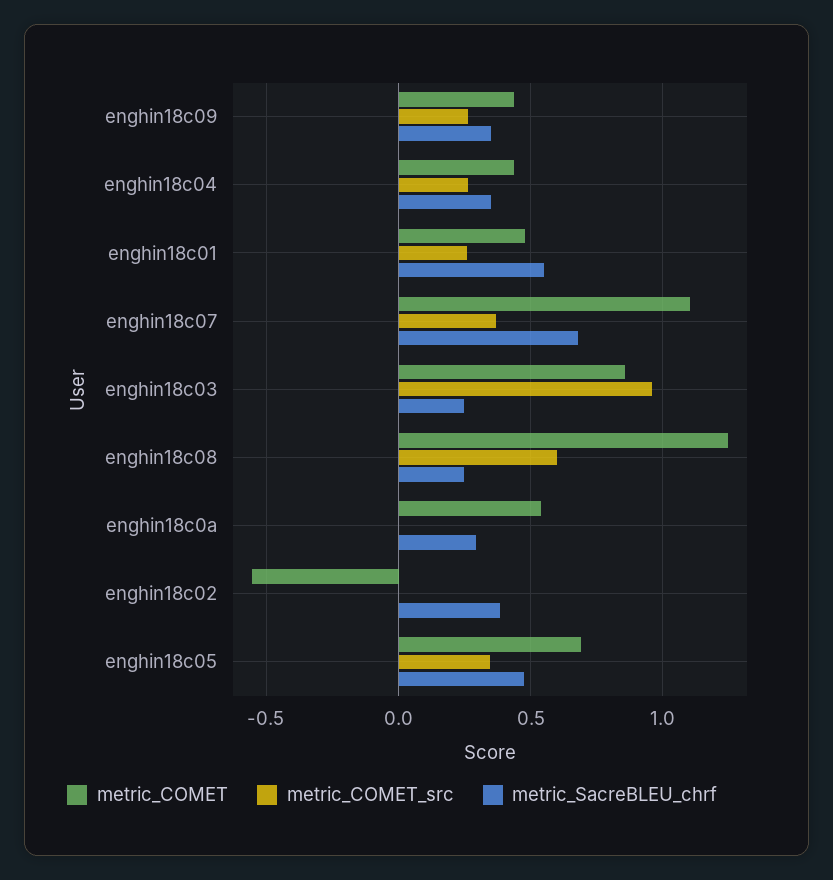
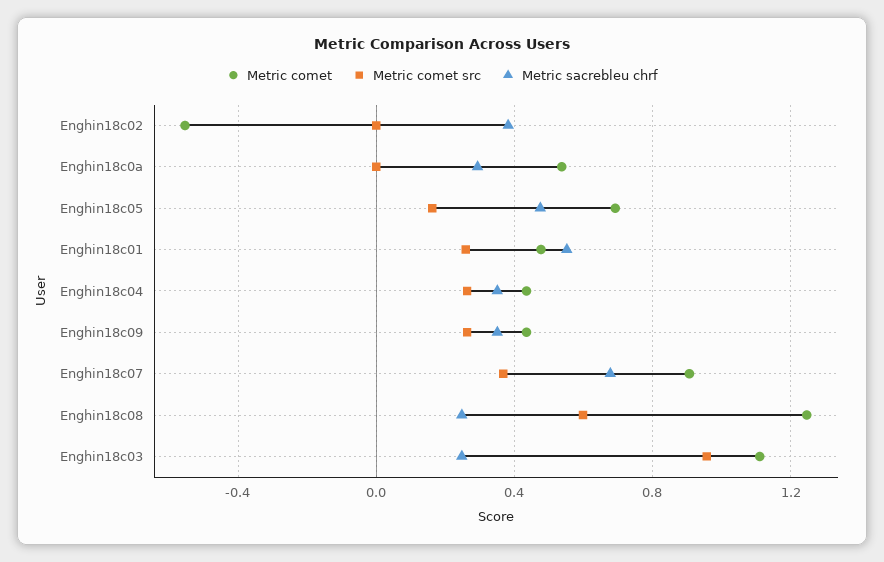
  {
    "metric_COMET": {
      "enghin18c09": 0.45,
      "enghin18c04": 0.45,
      "enghin18c01": 0.5,
-     "enghin18c07": 1.1,
+     "enghin18c07": 0.9,
-     "enghin18c03": 0.85,
+     "enghin18c03": 1.1,
      "enghin18c08": 1.25,
      "enghin18c0a": 0.55,
      "enghin18c02": -0.55,
      "enghin18c05": 0.7
    },
    "metric_COMET_src": {
      "enghin18c09": 0.25,
      "enghin18c04": 0.25,
      "enghin18c01": 0.25,
      "enghin18c07": 0.35,
      "enghin18c03": 0.95,
      "enghin18c08": 0.6,
      "enghin18c0a": 0,
      "enghin18c02": 0,
-     "enghin18c05": 0.35
+     "enghin18c05": 0.15
    },
    "metric_SacreBLEU_chrf": {
      "enghin18c09": 0.35,
      "enghin18c04": 0.35,
      "enghin18c01": 0.55,
      "enghin18c07": 0.7,
      "enghin18c03": 0.25,
      "enghin18c08": 0.25,
      "enghin18c0a": 0.3,
      "enghin18c02": 0.4,
      "enghin18c05": 0.5
    }
  }

